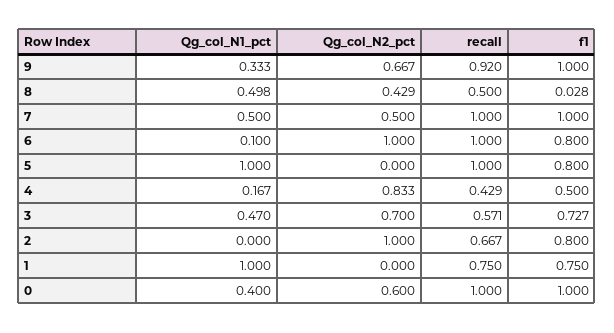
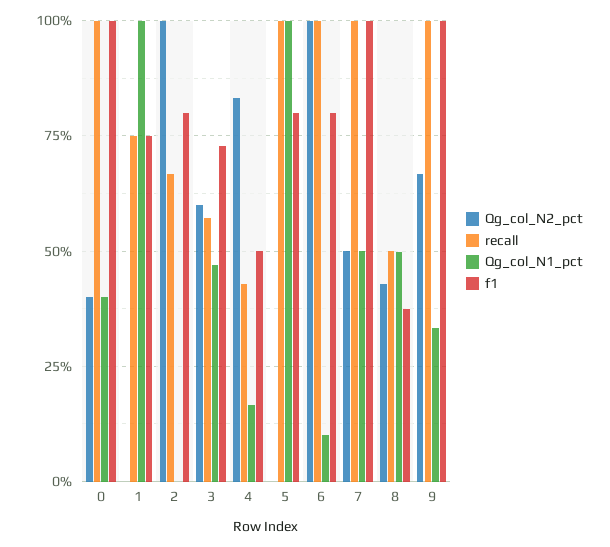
  {
    "Qg_col_N1_pct": {
      "9": 0.333,
      "8": 0.498,
      "7": 0.5,
      "6": 0.1,
      "5": 1,
      "4": 0.167,
      "3": 0.47,
      "2": 0,
      "1": 1,
      "0": 0.4
    },
    "Qg_col_N2_pct": {
      "9": 0.667,
      "8": 0.429,
      "7": 0.5,
      "6": 1,
      "5": 0,
      "4": 0.833,
-     "3": 0.7,
+     "3": 0.6,
      "2": 1,
      "1": 0,
-     "0": 0.6
+     "0": 0.4
    },
    "recall": {
-     "9": 0.92,
+     "9": 1,
      "8": 0.5,
      "7": 1,
      "6": 1,
      "5": 1,
      "4": 0.429,
      "3": 0.571,
      "2": 0.667,
      "1": 0.75,
      "0": 1
    },
    "f1": {
      "9": 1,
-     "8": 0.028,
+     "8": 0.375,
      "7": 1,
      "6": 0.8,
      "5": 0.8,
      "4": 0.5,
      "3": 0.727,
      "2": 0.8,
      "1": 0.75,
      "0": 1
    }
  }

